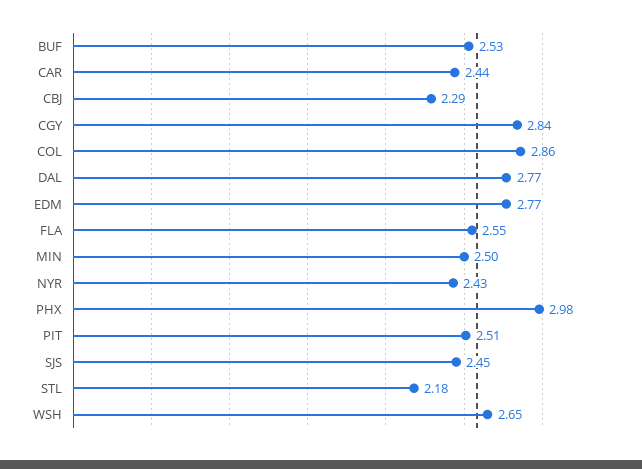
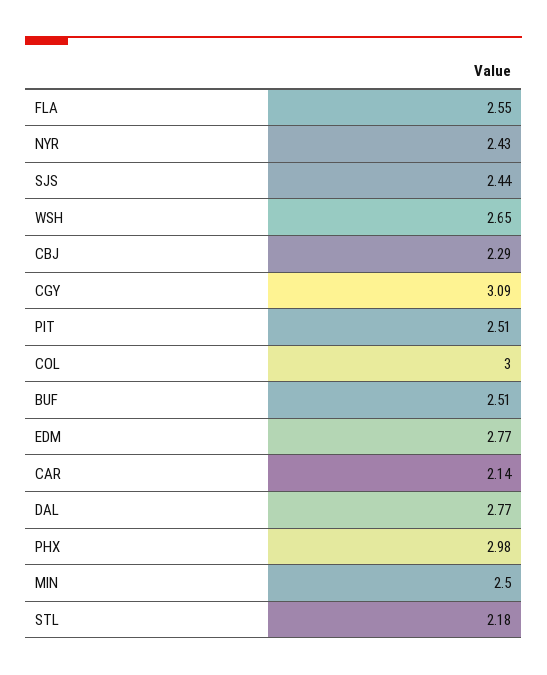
  {
-   "BUF": 2.53,
+   "BUF": 2.51,
-   "CAR": 2.44,
+   "CAR": 2.14,
    "CBJ": 2.29,
-   "CGY": 2.84,
+   "CGY": 3.09,
-   "COL": 2.86,
+   "COL": 3,
    "DAL": 2.77,
    "EDM": 2.77,
    "FLA": 2.55,
    "MIN": 2.5,
    "NYR": 2.43,
    "PHX": 2.98,
    "PIT": 2.51,
-   "SJS": 2.45,
+   "SJS": 2.44,
    "STL": 2.18,
    "WSH": 2.65
  }

